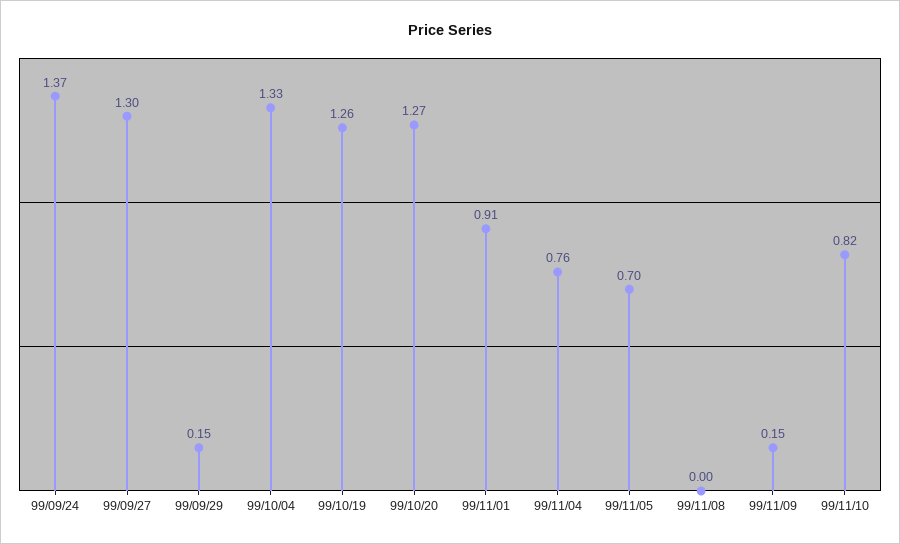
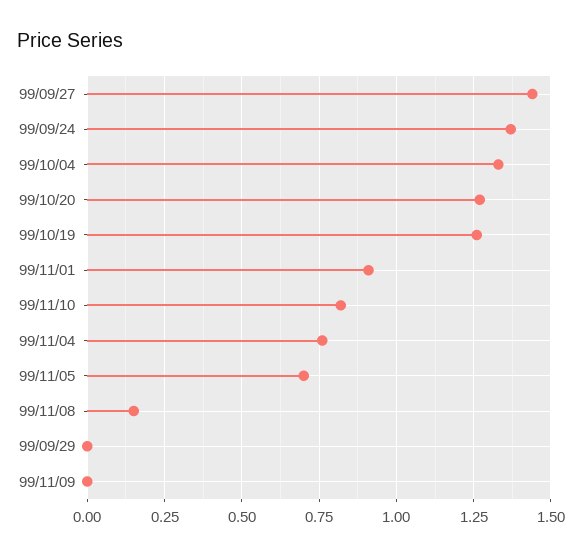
  {
    "99/09/24": 1.37,
-   "99/09/27": 1.3,
+   "99/09/27": 1.45,
-   "99/09/29": 0.15,
+   "99/09/29": 0,
    "99/10/04": 1.33,
    "99/10/19": 1.26,
    "99/10/20": 1.27,
    "99/11/01": 0.91,
    "99/11/04": 0.76,
    "99/11/05": 0.7,
-   "99/11/08": 0,
+   "99/11/08": 0.15,
-   "99/11/09": 0.15,
+   "99/11/09": 0,
    "99/11/10": 0.82
  }

